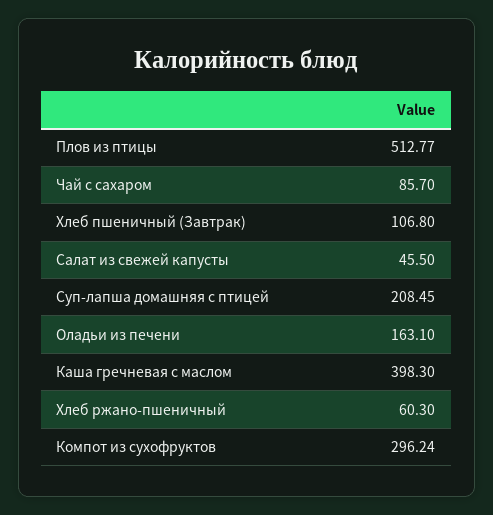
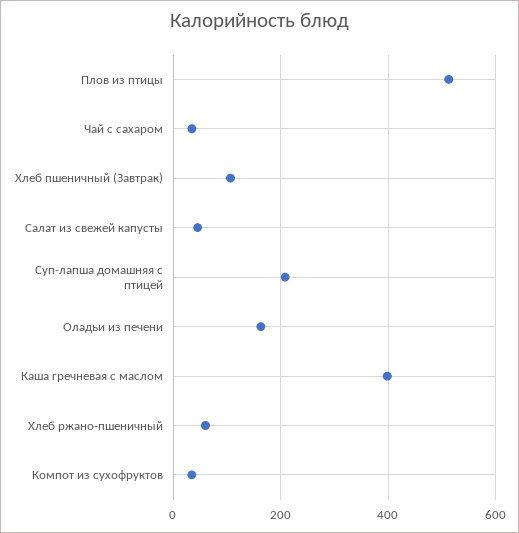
  {
    "Плов из птицы": 512.77,
-   "Чай с сахаром": 85.7,
+   "Чай с сахаром": 40,
    "Хлеб пшеничный (Завтрак)": 106.8,
    "Салат из свежей капусты": 45.5,
    "Суп-лапша домашняя с птицей": 208.45,
    "Оладьи из печени": 163.1,
    "Каша гречневая с маслом": 398.3,
    "Хлеб ржано-пшеничный": 60.3,
-   "Компот из сухофруктов": 296.24
+   "Компот из сухофруктов": 40
  }

